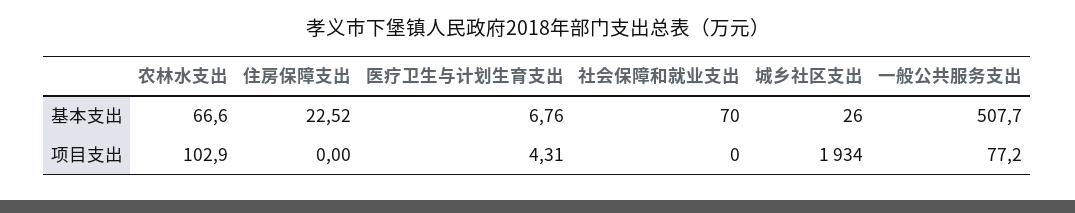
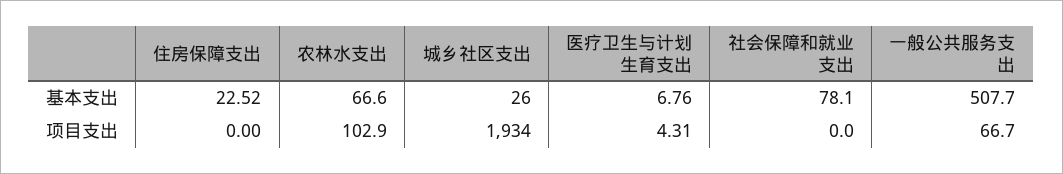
  {
    "农林水支出": {
      "基本支出": 66.6,
      "项目支出": 102.9
    },
    "住房保障支出": {
      "基本支出": 22.52,
      "项目支出": 0
    },
    "医疗卫生与计划生育支出": {
      "基本支出": 6.76,
      "项目支出": 4.31
    },
    "社会保障和就业支出": {
-     "基本支出": 70,
+     "基本支出": 78.1,
      "项目支出": 0
    },
    "城乡社区支出": {
      "基本支出": 26,
      "项目支出": 1934
    },
    "一般公共服务支出": {
      "基本支出": 507.7,
-     "项目支出": 77.2
+     "项目支出": 66.7
    }
  }

